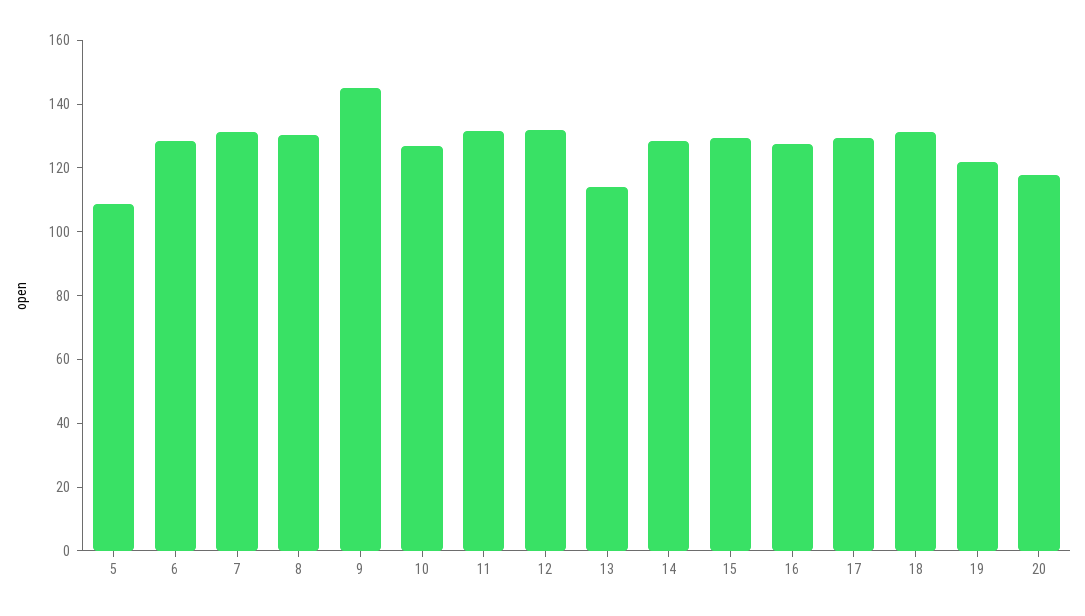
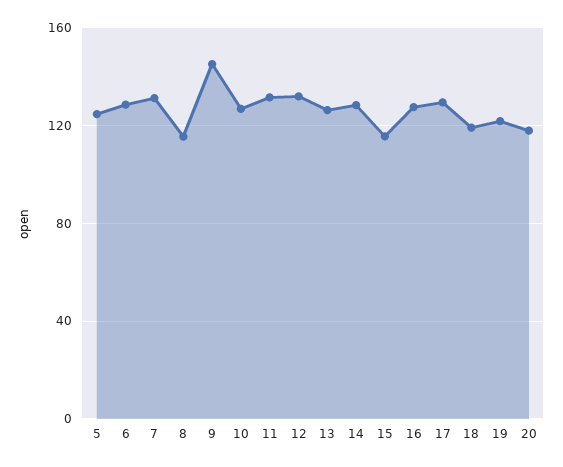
  {
-   "5": 110,
+   "5": 125,
    "6": 130,
    "7": 130,
-   "8": 130,
+   "8": 115,
    "9": 145,
    "10": 125,
    "11": 130,
    "12": 130,
-   "13": 115,
+   "13": 125,
    "14": 130,
-   "15": 130,
+   "15": 115,
    "16": 130,
    "17": 130,
-   "18": 130,
+   "18": 120,
    "19": 120,
    "20": 120
  }

